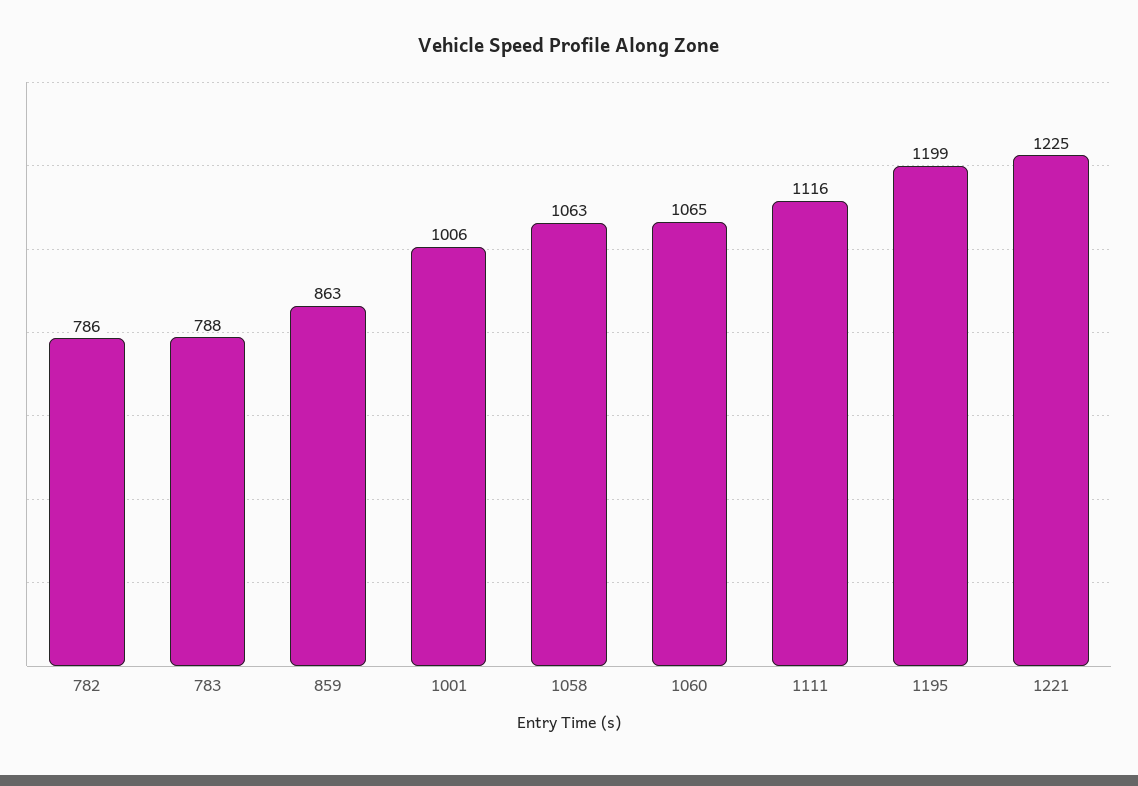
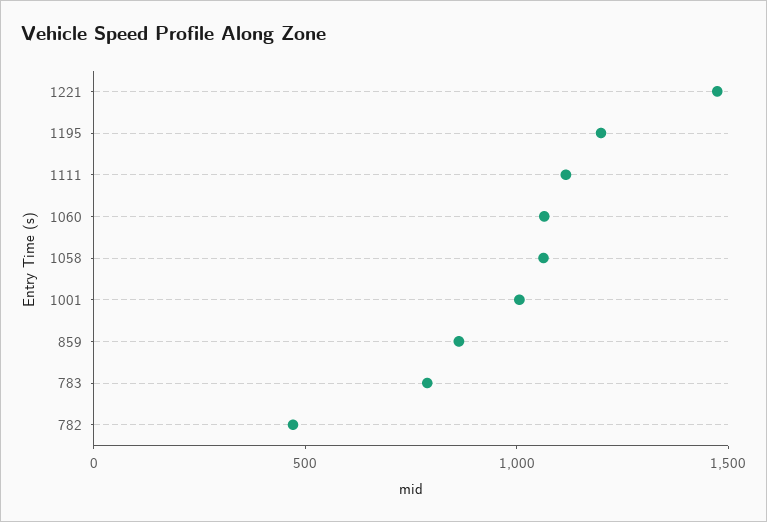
  {
-   "782": 786,
+   "782": 500,
    "783": 788,
    "859": 863,
    "1001": 1006,
    "1058": 1063,
    "1060": 1065,
    "1111": 1116,
    "1195": 1199,
-   "1221": 1225
+   "1221": 1500
  }

